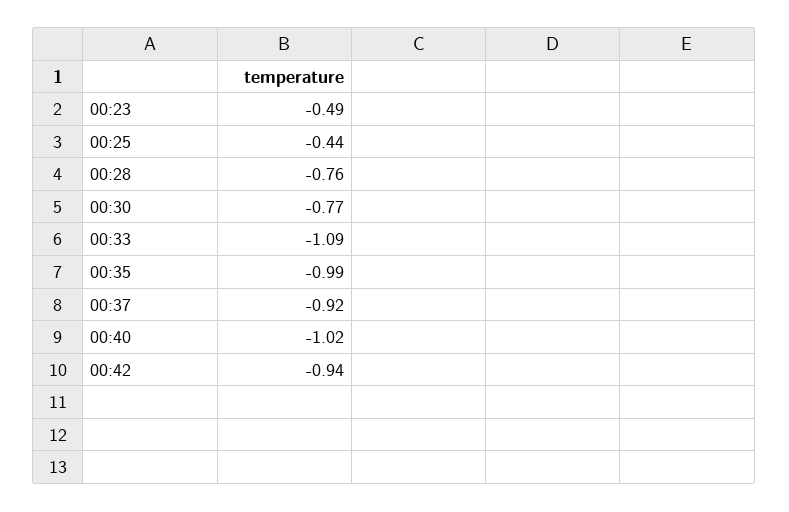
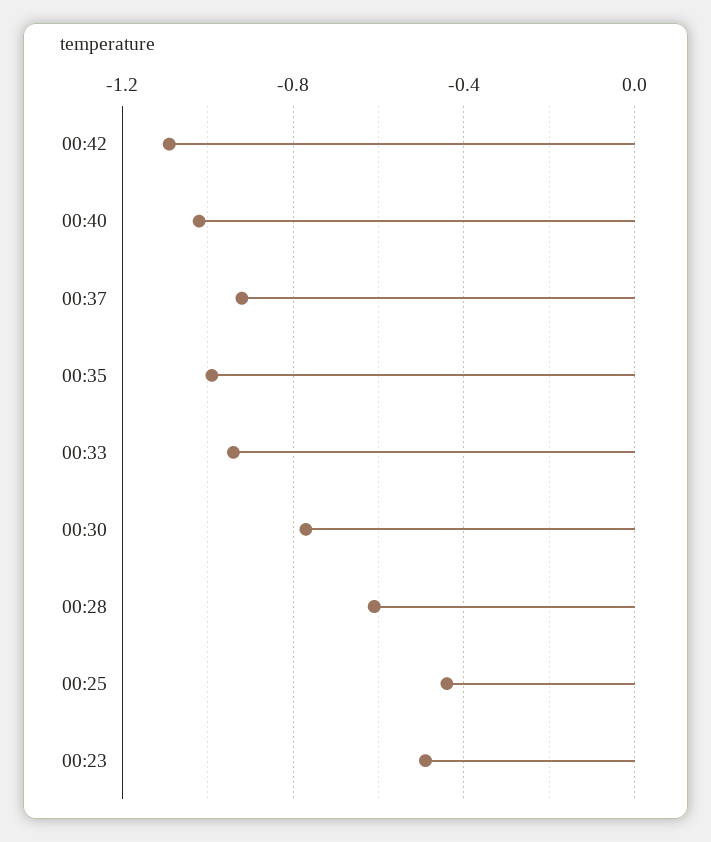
  {
    "00:23": -0.49,
    "00:25": -0.44,
-   "00:28": -0.76,
+   "00:28": -0.6,
    "00:30": -0.77,
-   "00:33": -1.09,
+   "00:33": -0.95,
    "00:35": -0.99,
    "00:37": -0.92,
    "00:40": -1.02,
-   "00:42": -0.94
+   "00:42": -1.1
  }

